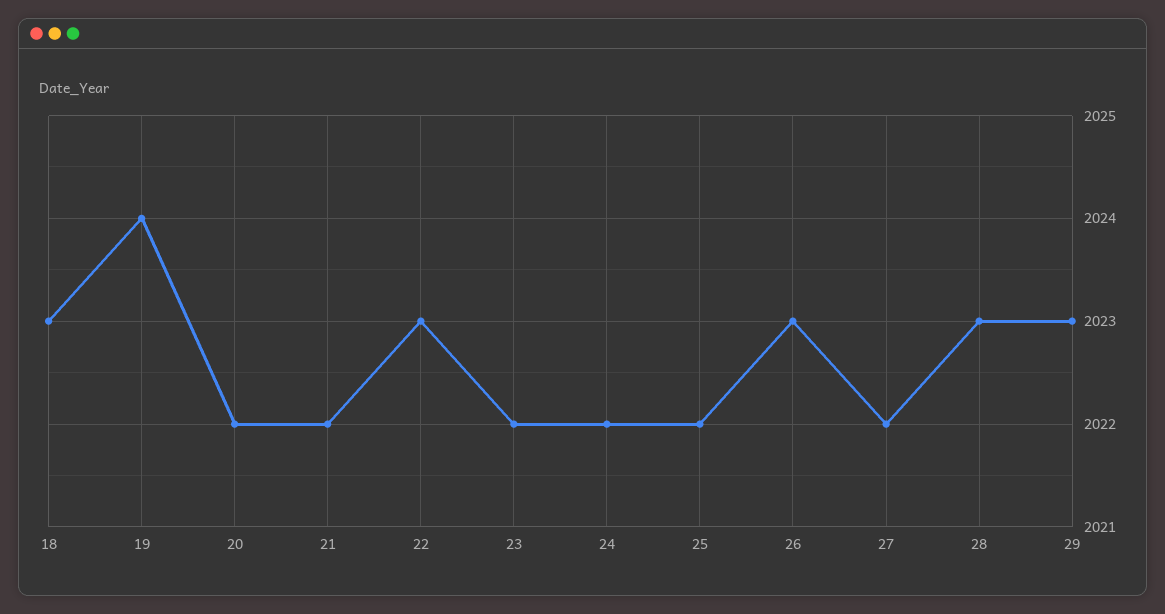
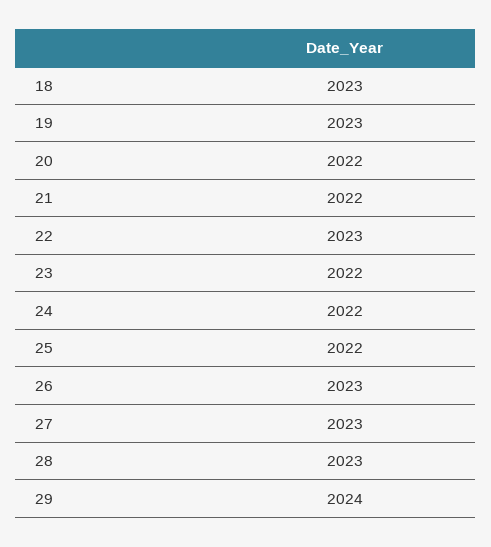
  {
    "18": 2023,
-   "19": 2024,
+   "19": 2023,
    "20": 2022,
    "21": 2022,
    "22": 2023,
    "23": 2022,
    "24": 2022,
    "25": 2022,
    "26": 2023,
-   "27": 2022,
+   "27": 2023,
    "28": 2023,
-   "29": 2023
+   "29": 2024
  }

